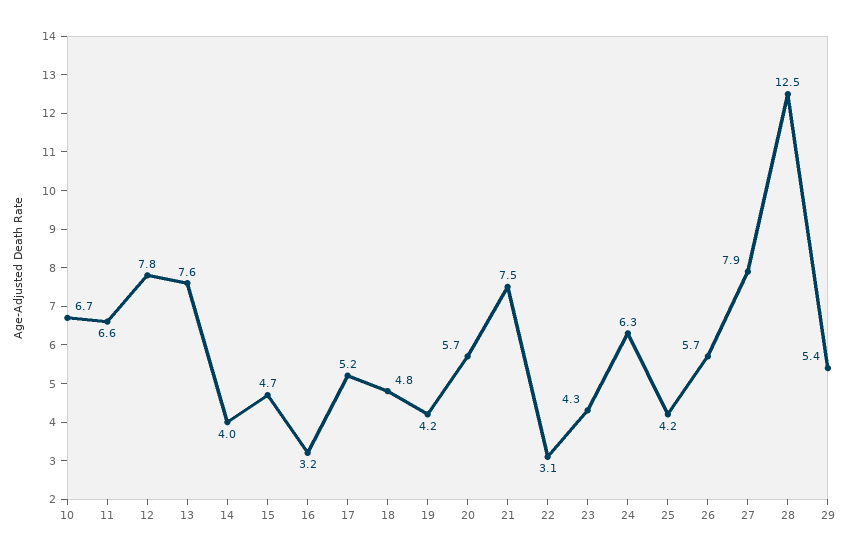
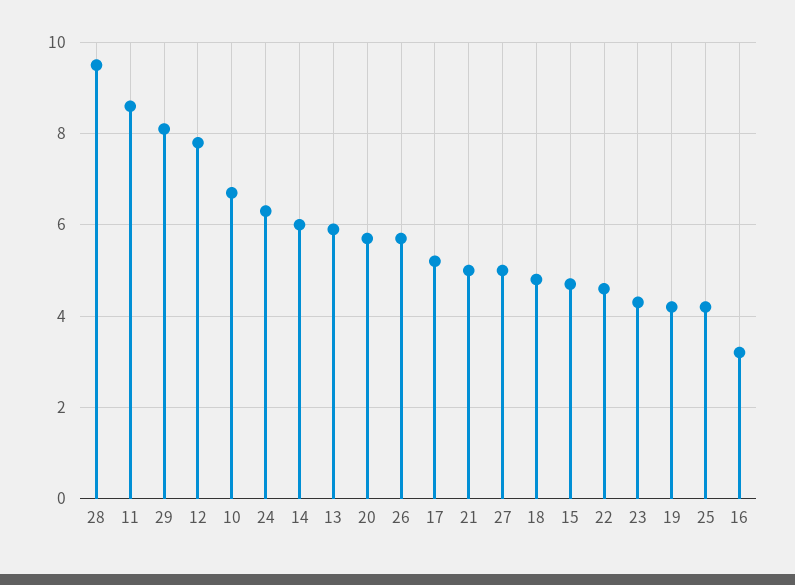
  {
    "10": 6.7,
-   "11": 6.6,
+   "11": 8.5,
    "12": 7.8,
-   "13": 7.6,
+   "13": 6,
-   "14": 4,
+   "14": 6,
    "15": 4.7,
    "16": 3.2,
    "17": 5.2,
    "18": 4.8,
    "19": 4.2,
    "20": 5.7,
-   "21": 7.5,
+   "21": 5,
-   "22": 3.1,
+   "22": 4.5,
    "23": 4.3,
    "24": 6.3,
    "25": 4.2,
    "26": 5.7,
-   "27": 7.9,
+   "27": 5,
-   "28": 12.5,
+   "28": 9.5,
-   "29": 5.4
+   "29": 8
  }

